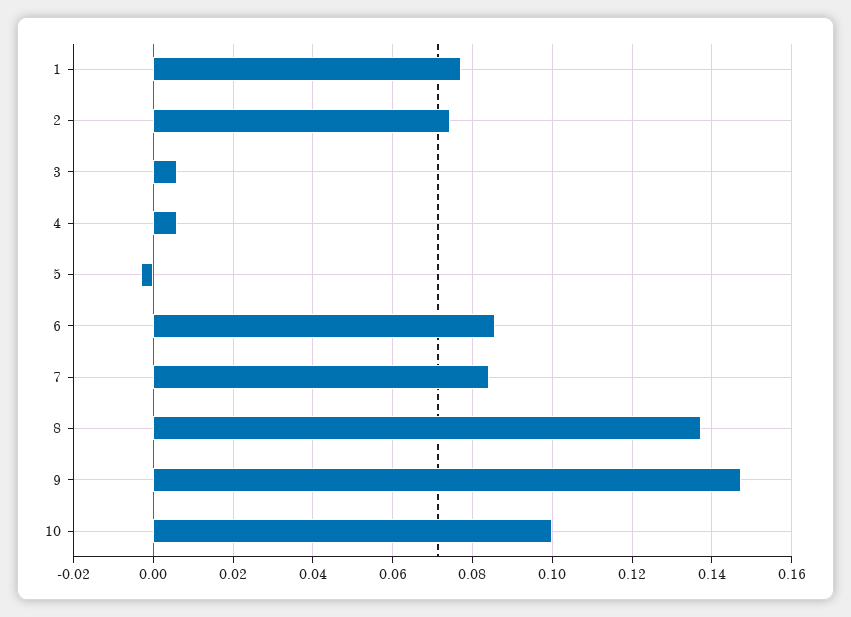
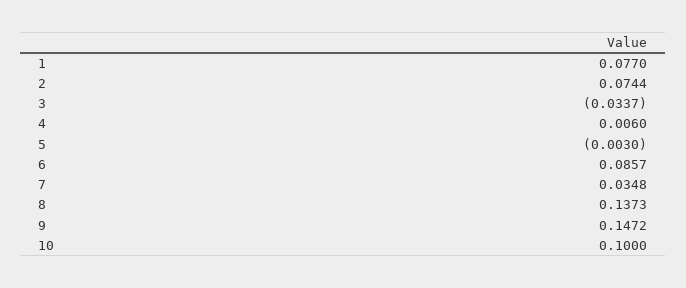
  {
    "1": 0.077,
    "2": 0.0744,
-   "3": 0.006,
+   "3": -0.0337,
    "4": 0.006,
    "5": -0.003,
    "6": 0.0857,
-   "7": 0.084,
+   "7": 0.0348,
    "8": 0.1373,
    "9": 0.1472,
    "10": 0.1
  }

